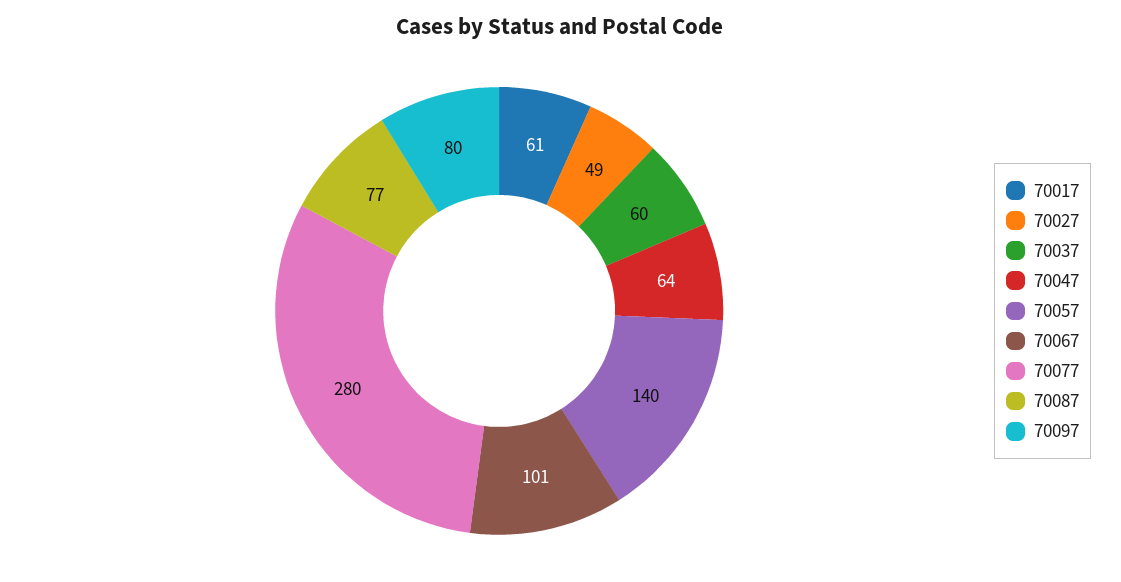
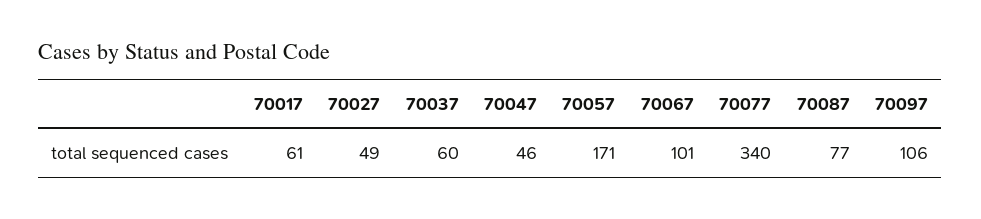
  {
    "70017": 61,
    "70027": 49,
    "70037": 60,
-   "70047": 64,
+   "70047": 46,
-   "70057": 140,
+   "70057": 171,
    "70067": 101,
-   "70077": 280,
+   "70077": 340,
    "70087": 77,
-   "70097": 80
+   "70097": 106
  }

